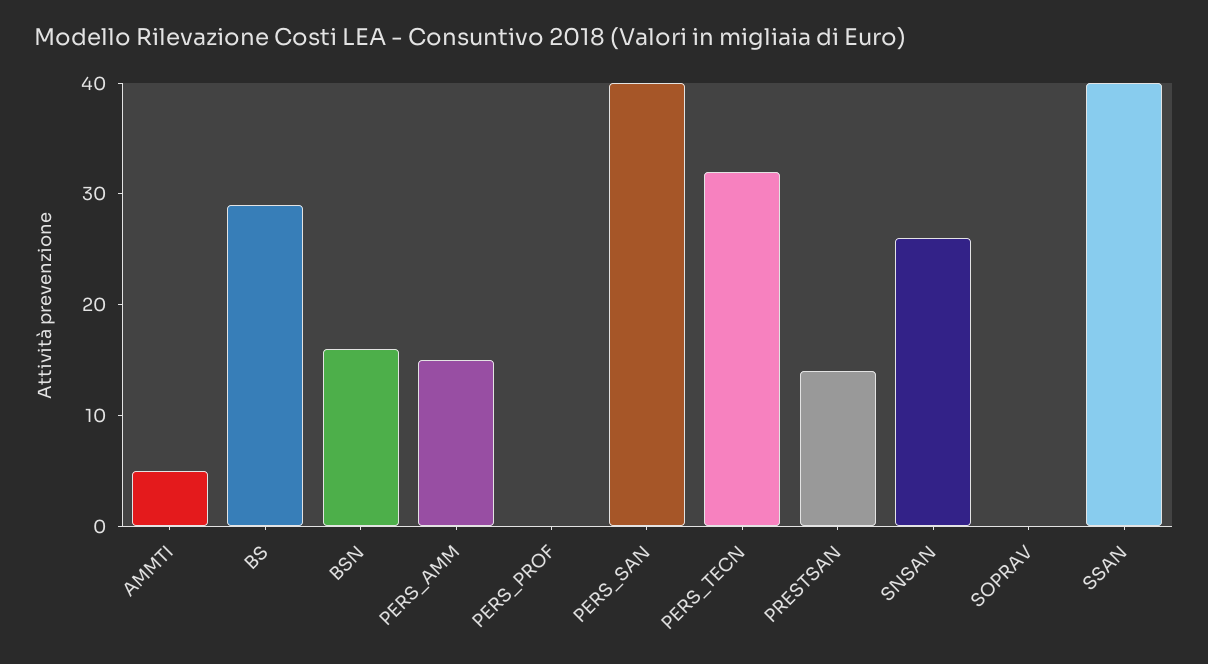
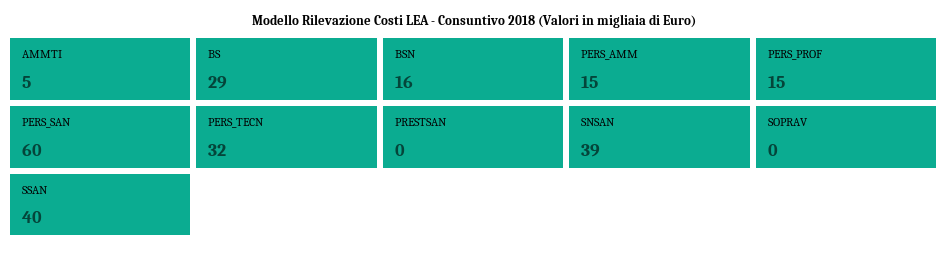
  {
    "AMMTI": 5,
    "BS": 29,
    "BSN": 16,
    "PERS_AMM": 15,
-   "PERS_PROF": 0,
+   "PERS_PROF": 15,
-   "PERS_SAN": 40,
+   "PERS_SAN": 60,
    "PERS_TECN": 32,
-   "PRESTSAN": 14,
+   "PRESTSAN": 0,
-   "SNSAN": 26,
+   "SNSAN": 39,
    "SOPRAV": 0,
    "SSAN": 40
  }

